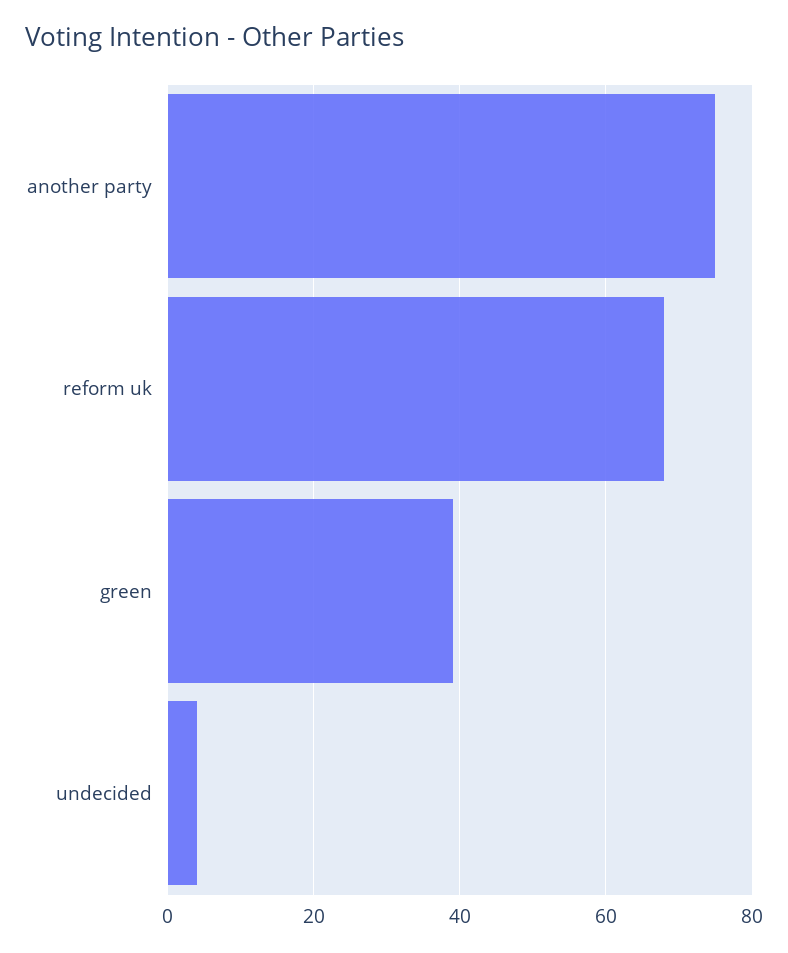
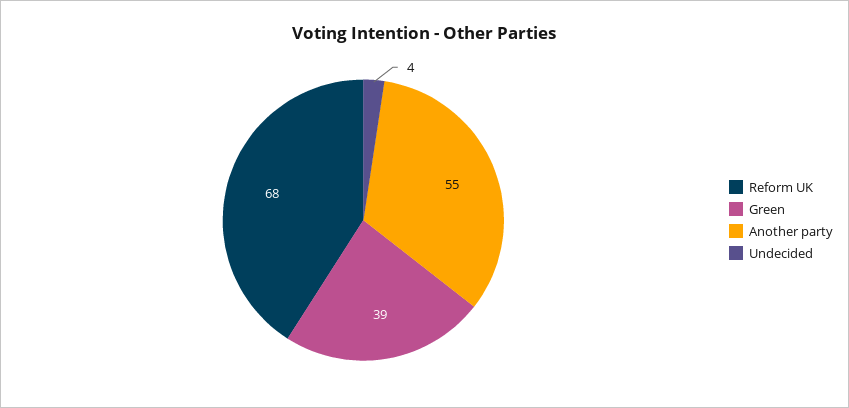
  {
-   "another party": 75,
+   "another party": 55,
    "reform uk": 68,
    "green": 39,
    "undecided": 4
  }

